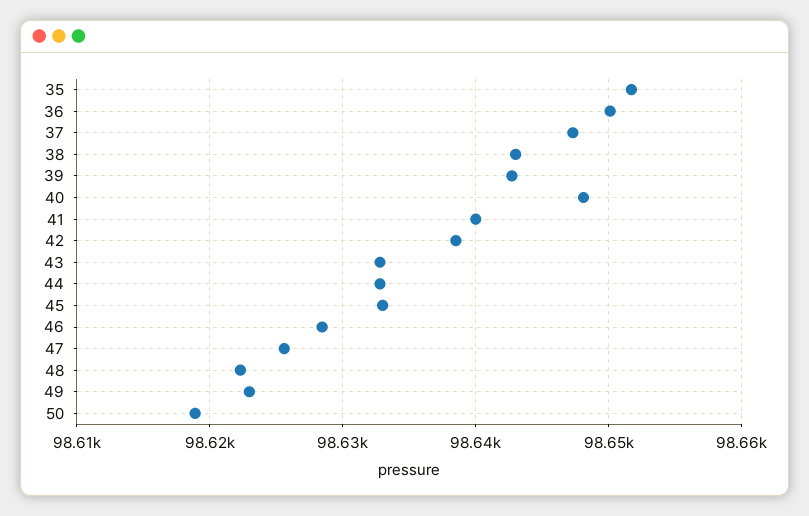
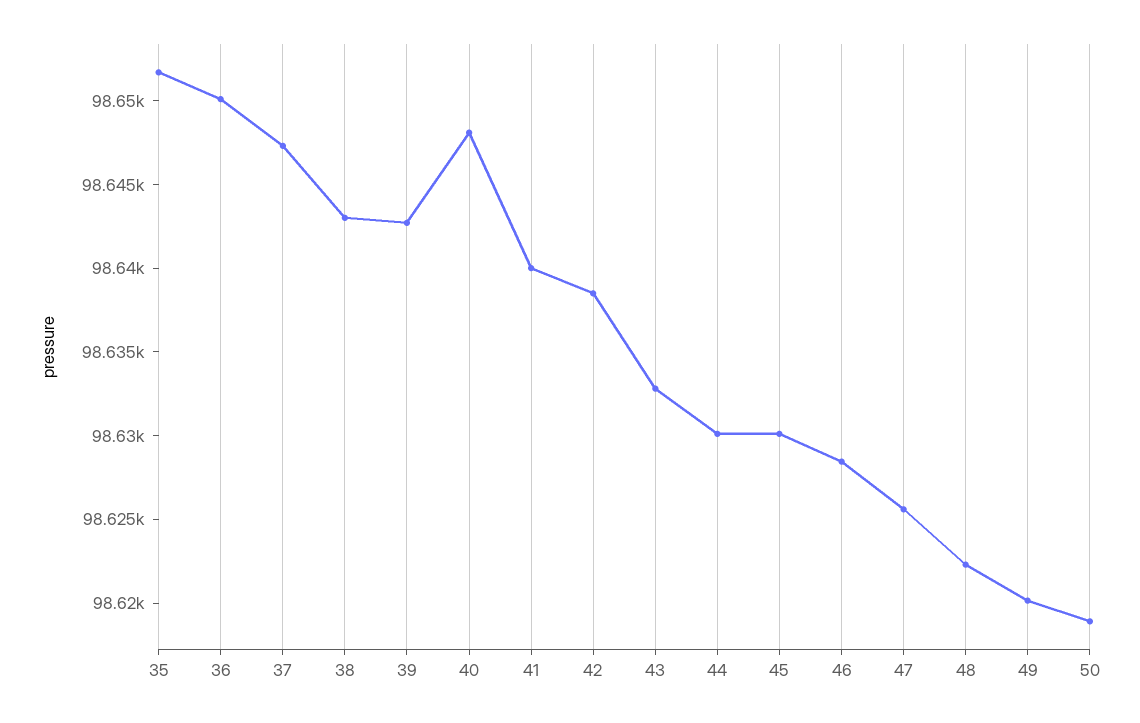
  {
    "35": 98652,
    "36": 98650,
    "37": 98647,
    "38": 98643,
    "39": 98643,
    "40": 98648,
    "41": 98640,
    "42": 98639,
    "43": 98633,
-   "44": 98633,
+   "44": 98630,
-   "45": 98633,
+   "45": 98630,
    "46": 98628,
    "47": 98626,
    "48": 98622,
-   "49": 98623,
+   "49": 98620,
    "50": 98619
  }

